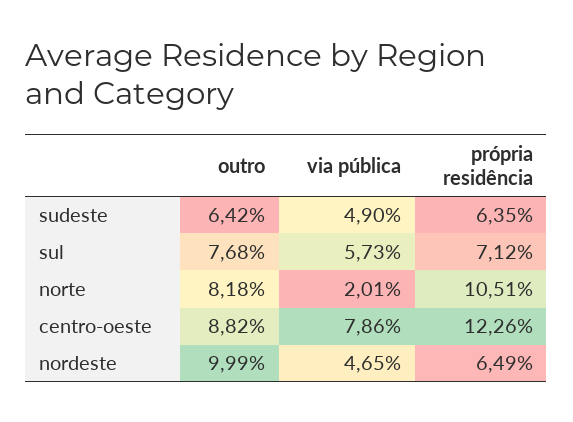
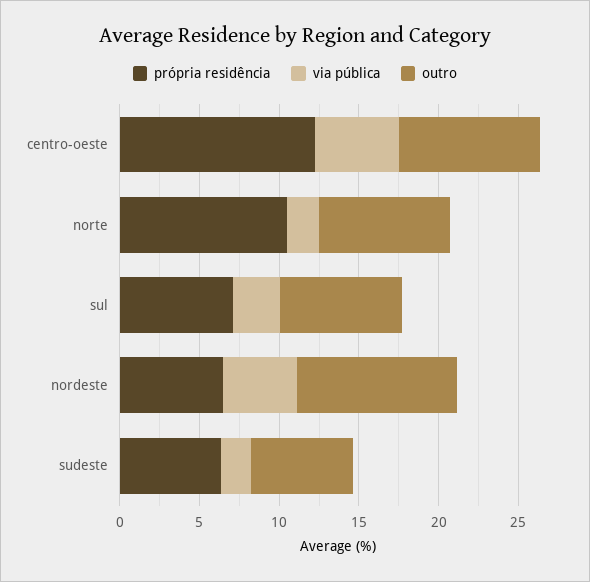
  {
    "outro": {
      "sudeste": 6.42,
      "sul": 7.68,
      "norte": 8.18,
      "centro-oeste": 8.82,
      "nordeste": 9.99
    },
    "via pública": {
-     "sudeste": 4.9,
+     "sudeste": 2,
-     "sul": 5.73,
+     "sul": 3,
      "norte": 2.01,
-     "centro-oeste": 7.86,
+     "centro-oeste": 5,
      "nordeste": 4.65
    },
    "própria residência": {
      "sudeste": 6.35,
      "sul": 7.12,
      "norte": 10.51,
      "centro-oeste": 12.26,
      "nordeste": 6.49
    }
  }

